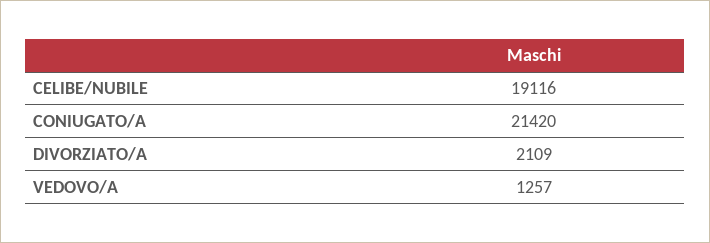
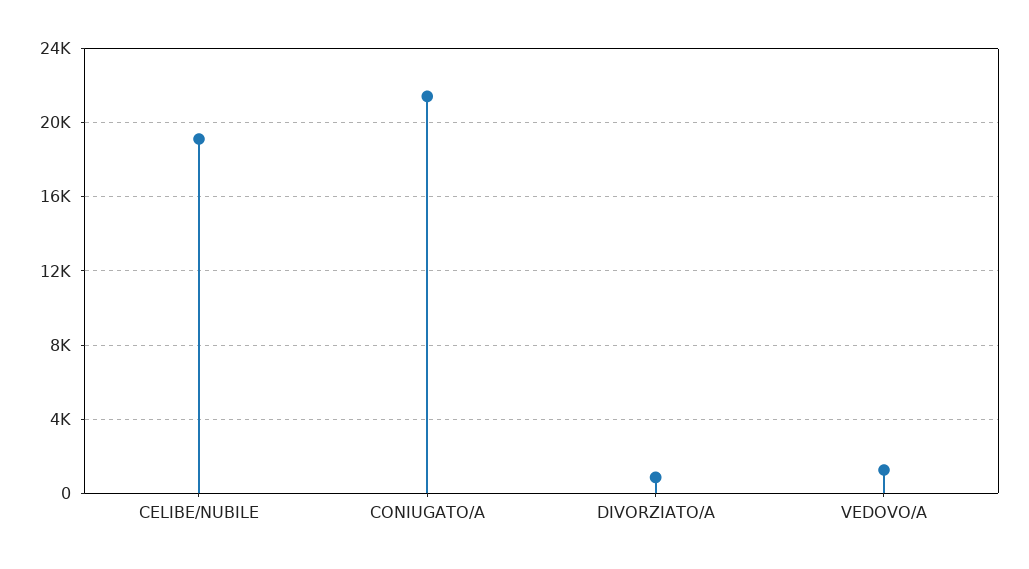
  {
    "CELIBE/NUBILE": 19116,
    "CONIUGATO/A": 21420,
-   "DIVORZIATO/A": 2109,
+   "DIVORZIATO/A": 1000,
    "VEDOVO/A": 1257
  }

